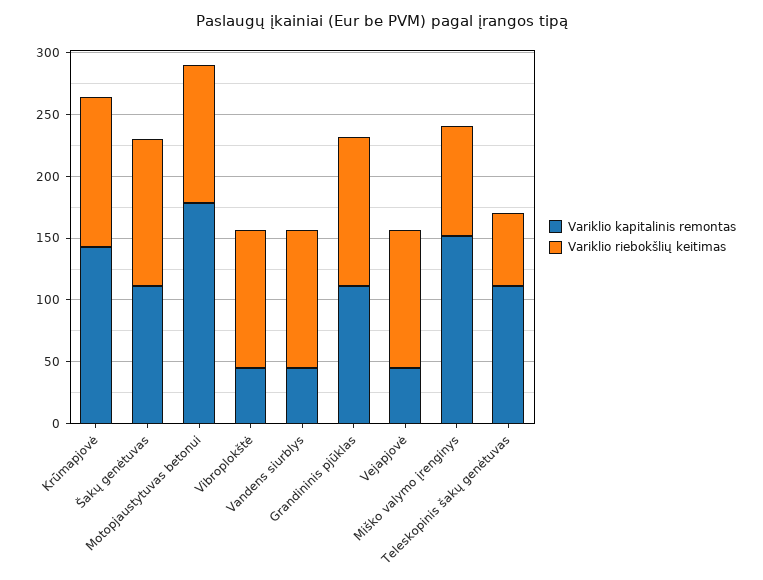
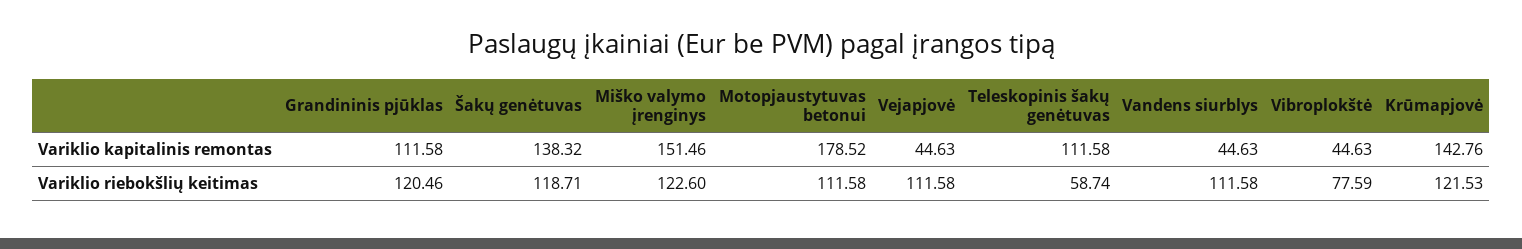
  {
    "Variklio kapitalinis remontas": {
      "Krūmapjovė": 142.76,
-     "Šakų genėtuvas": 110,
+     "Šakų genėtuvas": 138.32,
      "Motopjaustytuvas betonui": 178.52,
      "Vibroplokštė": 44.63,
      "Vandens siurblys": 44.63,
      "Grandininis pjūklas": 111.58,
      "Vejapjovė": 44.63,
      "Miško valymo įrenginys": 151.46,
      "Teleskopinis šakų genėtuvas": 111.58
    },
    "Variklio riebokšlių keitimas": {
      "Krūmapjovė": 121.53,
      "Šakų genėtuvas": 118.71,
      "Motopjaustytuvas betonui": 111.58,
-     "Vibroplokštė": 110,
+     "Vibroplokštė": 77.59,
      "Vandens siurblys": 111.58,
      "Grandininis pjūklas": 120.46,
      "Vejapjovė": 111.58,
-     "Miško valymo įrenginys": 90,
+     "Miško valymo įrenginys": 122.6,
      "Teleskopinis šakų genėtuvas": 58.74
    }
  }

